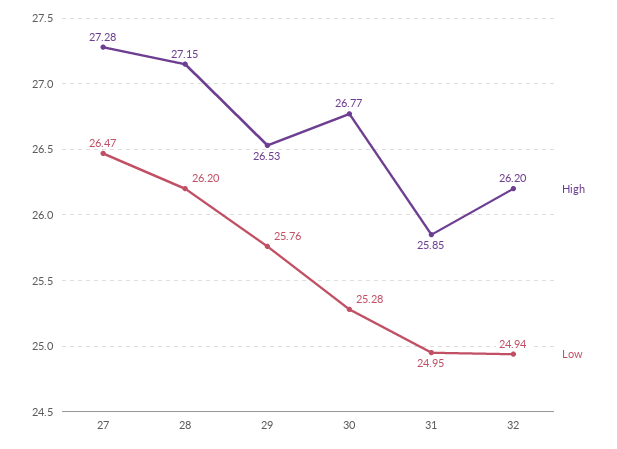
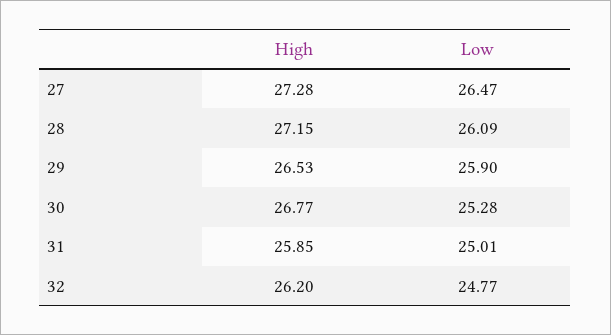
  {
    "High": {
      "27": 27.28,
      "28": 27.15,
      "29": 26.53,
      "30": 26.77,
      "31": 25.85,
      "32": 26.2
    },
    "Low": {
      "27": 26.47,
-     "28": 26.2,
+     "28": 26.09,
-     "29": 25.76,
+     "29": 25.9,
      "30": 25.28,
-     "31": 24.95,
+     "31": 25.01,
-     "32": 24.94
+     "32": 24.77
    }
  }

